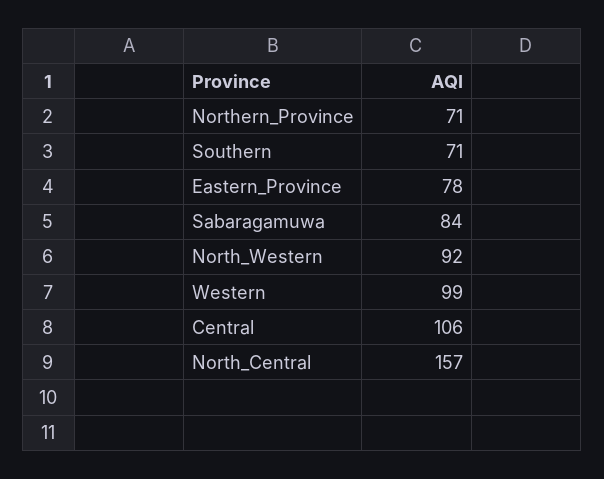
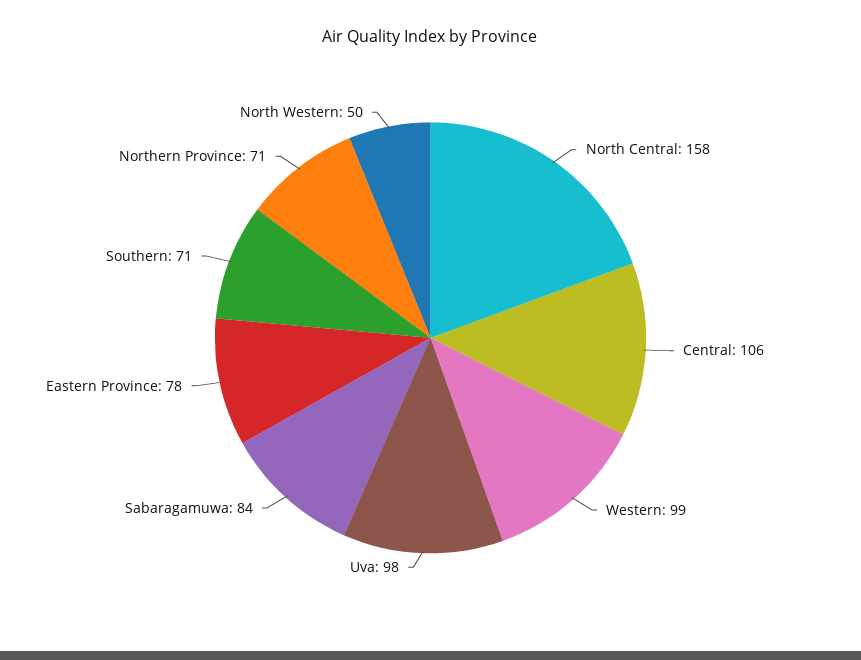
  {
    "Northern_Province": 71,
    "Southern": 71,
    "Eastern_Province": 78,
    "Sabaragamuwa": 84,
-   "North_Western": 92,
+   "North_Western": 50,
    "Western": 99,
    "Central": 106,
-   "North_Central": 157
+   "North_Central": 158,
+   "Uva": 98
  }

